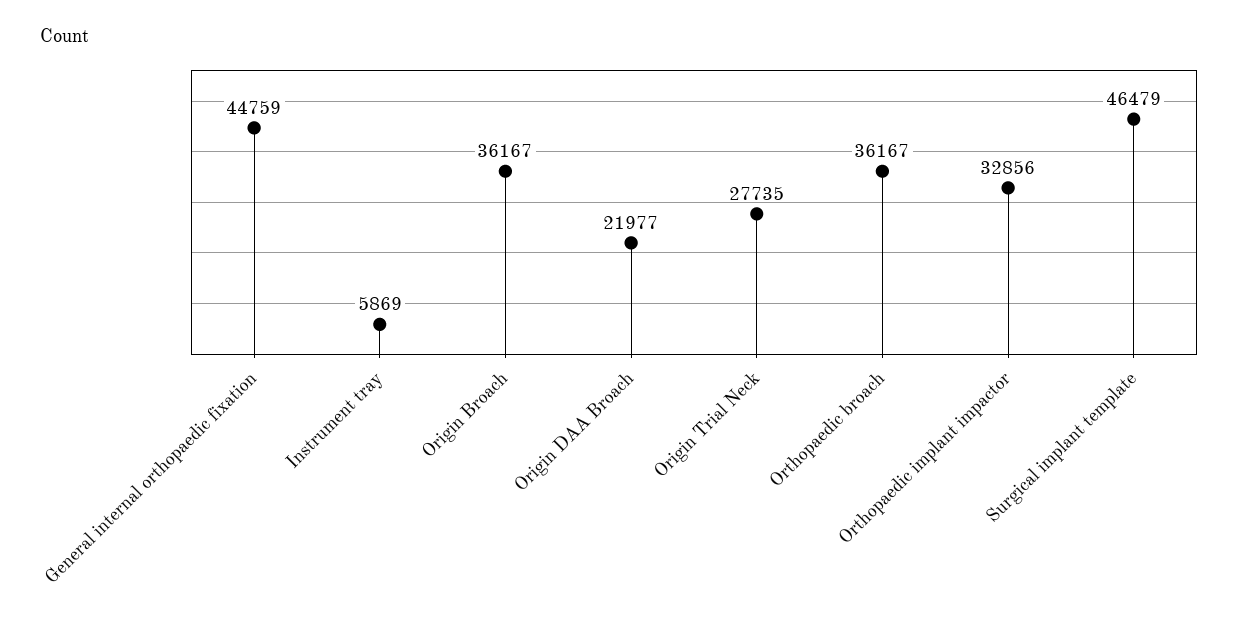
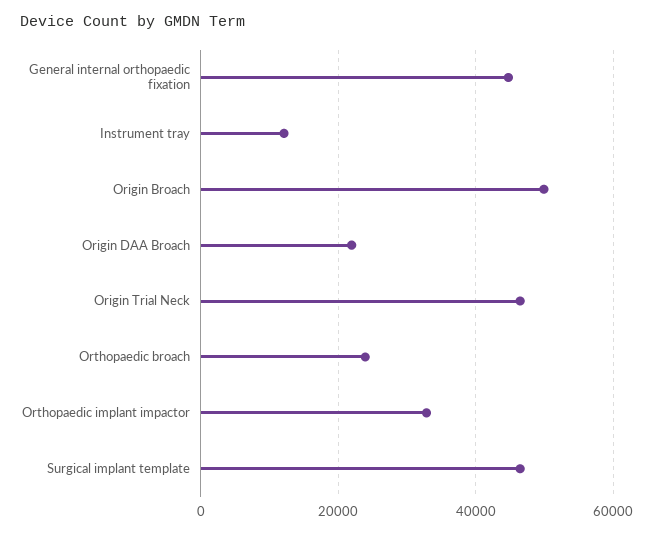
  {
    "General internal orthopaedic fixation": 44759,
-   "Instrument tray": 5869,
+   "Instrument tray": 12000,
-   "Origin Broach": 36167,
+   "Origin Broach": 50000,
    "Origin DAA Broach": 21977,
-   "Origin Trial Neck": 27735,
+   "Origin Trial Neck": 46000,
-   "Orthopaedic broach": 36167,
+   "Orthopaedic broach": 24000,
    "Orthopaedic implant impactor": 32856,
    "Surgical implant template": 46479
  }

